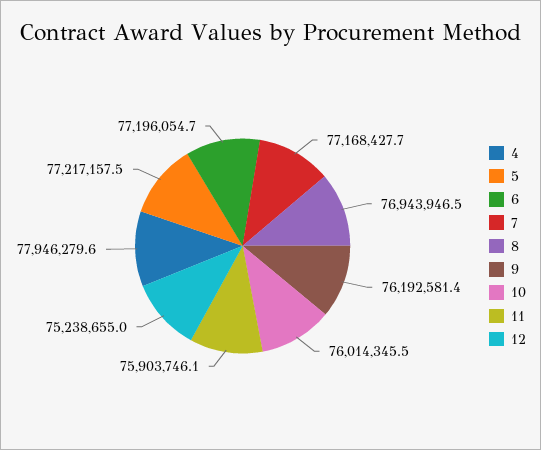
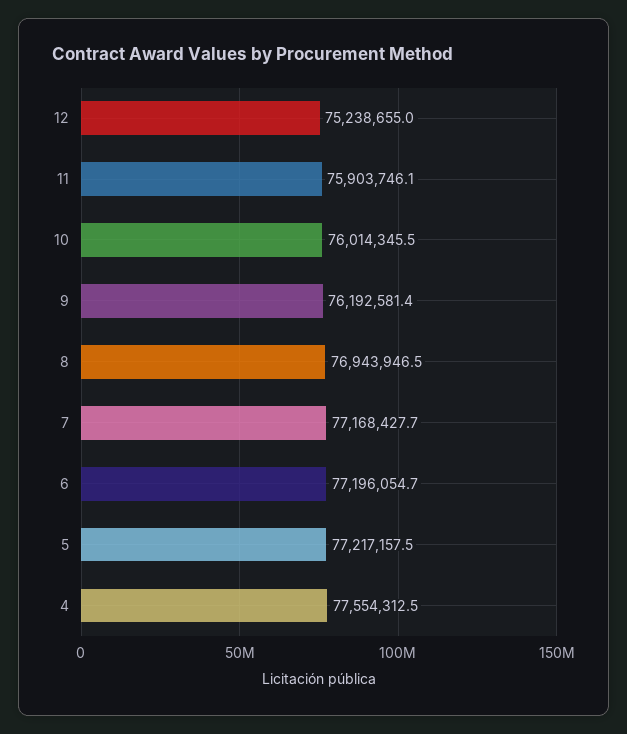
  {
-   "4": 77946279.6,
+   "4": 77554312.5,
    "5": 77217157.5,
    "6": 77196054.7,
    "7": 77168427.7,
    "8": 76943946.5,
    "9": 76192581.4,
    "10": 76014345.5,
    "11": 75903746.1,
    "12": 75238655
  }

